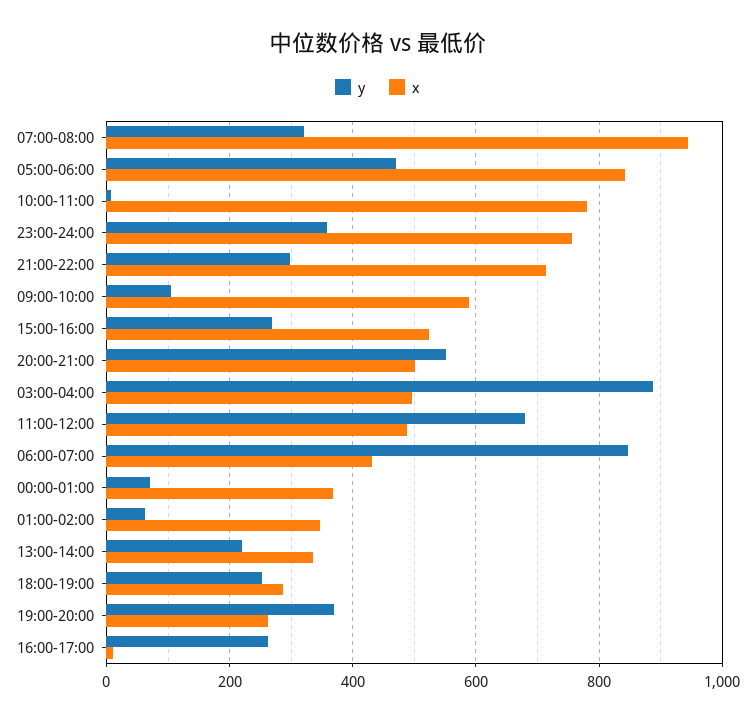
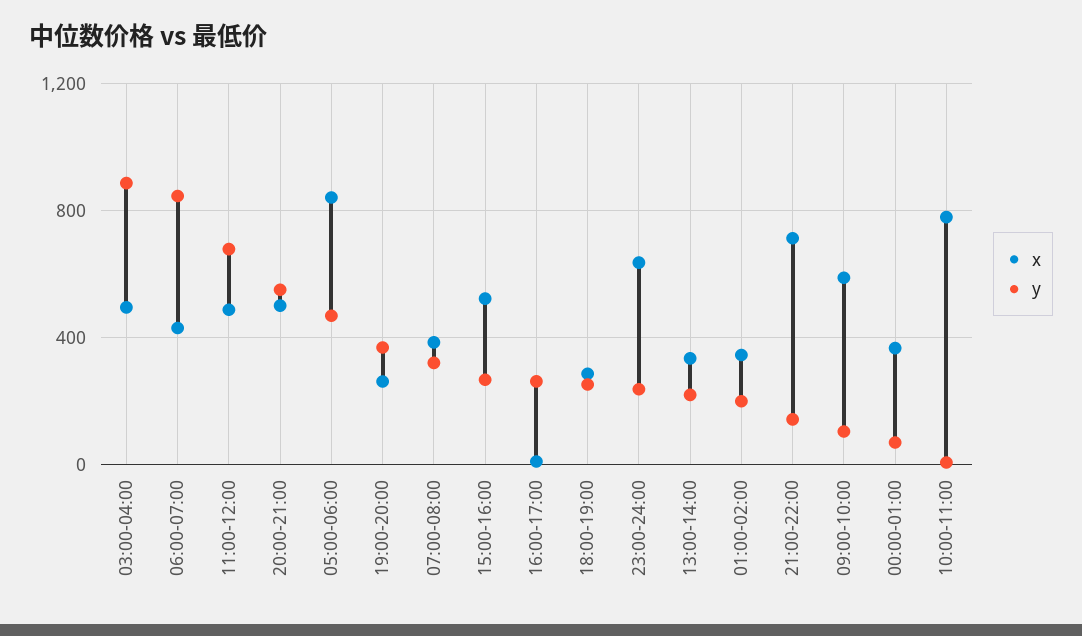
  {
    "y": {
      "07:00-08:00": 320,
      "05:00-06:00": 460,
      "10:00-11:00": 0,
-     "23:00-24:00": 360,
+     "23:00-24:00": 250,
-     "21:00-22:00": 300,
+     "21:00-22:00": 150,
      "09:00-10:00": 100,
      "15:00-16:00": 260,
      "20:00-21:00": 560,
      "03:00-04:00": 880,
      "11:00-12:00": 680,
      "06:00-07:00": 840,
      "00:00-01:00": 80,
-     "01:00-02:00": 60,
+     "01:00-02:00": 200,
      "13:00-14:00": 220,
      "18:00-19:00": 260,
      "19:00-20:00": 360,
      "16:00-17:00": 260
    },
    "x": {
-     "07:00-08:00": 940,
+     "07:00-08:00": 400,
      "05:00-06:00": 840,
      "10:00-11:00": 780,
-     "23:00-24:00": 760,
+     "23:00-24:00": 650,
      "21:00-22:00": 720,
      "09:00-10:00": 580,
      "15:00-16:00": 520,
      "20:00-21:00": 500,
      "03:00-04:00": 500,
      "11:00-12:00": 480,
      "06:00-07:00": 440,
      "00:00-01:00": 360,
      "01:00-02:00": 340,
      "13:00-14:00": 340,
      "18:00-19:00": 280,
      "19:00-20:00": 260,
      "16:00-17:00": 20
    }
  }

